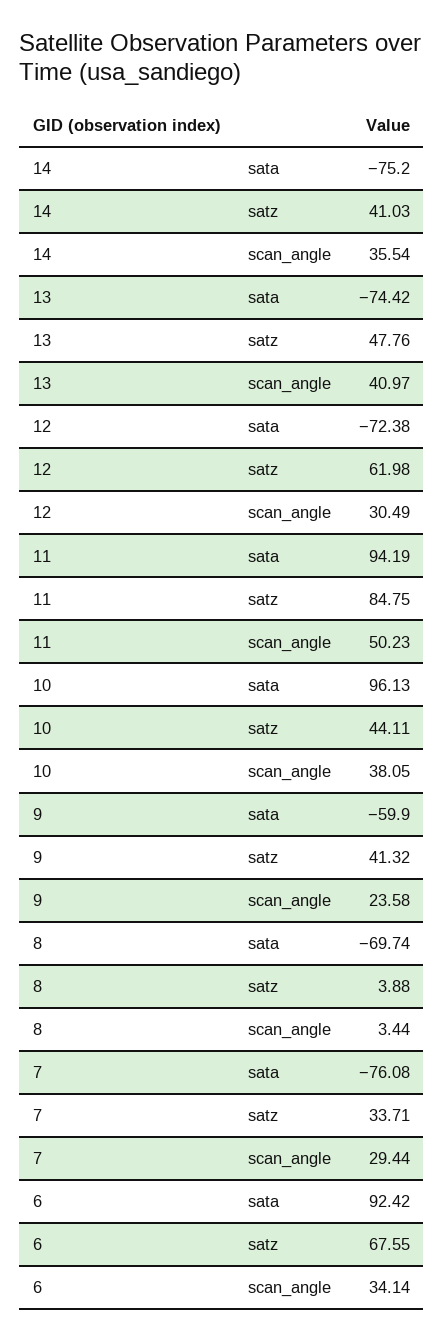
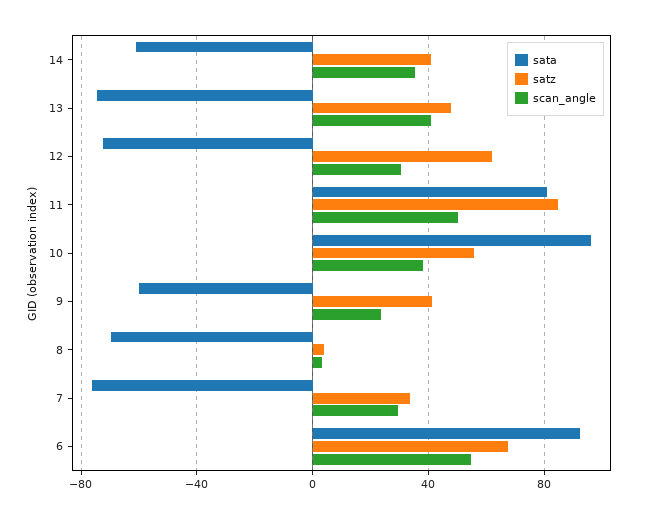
  {
    "sata": {
-     "14": -75.2,
+     "14": -60,
      "13": -74.42,
      "12": -72.38,
-     "11": 94.19,
+     "11": 80,
      "10": 96.13,
      "9": -59.9,
      "8": -69.74,
      "7": -76.08,
      "6": 92.42
    },
    "satz": {
      "14": 41.03,
      "13": 47.76,
      "12": 61.98,
      "11": 84.75,
-     "10": 44.11,
+     "10": 55,
      "9": 41.32,
      "8": 3.88,
      "7": 33.71,
      "6": 67.55
    },
    "scan_angle": {
      "14": 35.54,
      "13": 40.97,
      "12": 30.49,
      "11": 50.23,
      "10": 38.05,
      "9": 23.58,
      "8": 3.44,
      "7": 29.44,
-     "6": 34.14
+     "6": 55
    }
  }

